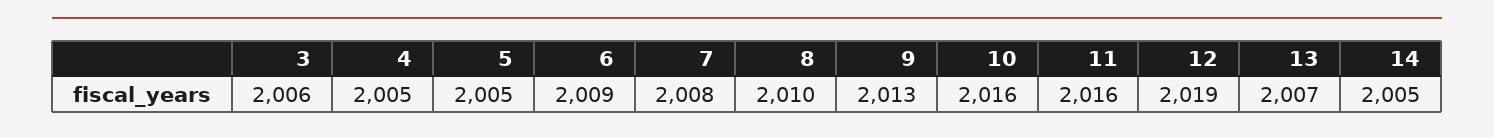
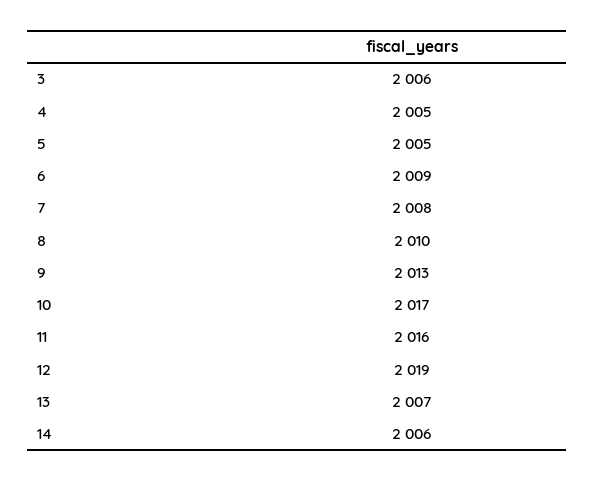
  {
    "3": 2006,
    "4": 2005,
    "5": 2005,
    "6": 2009,
    "7": 2008,
    "8": 2010,
    "9": 2013,
-   "10": 2016,
+   "10": 2017,
    "11": 2016,
    "12": 2019,
    "13": 2007,
-   "14": 2005
+   "14": 2006
  }

